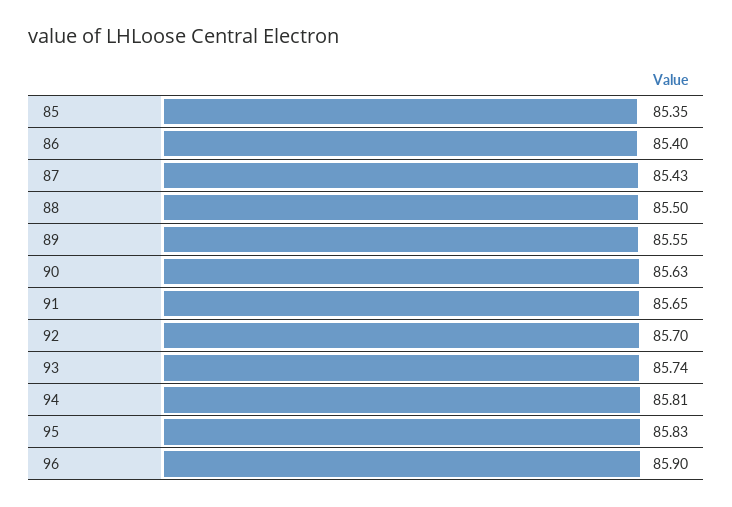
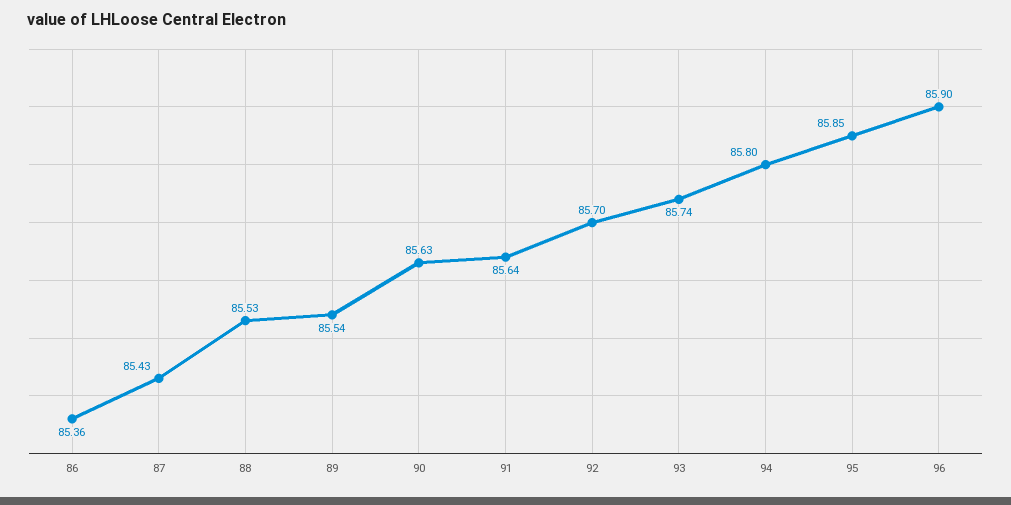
  {
-   "85": 85.35,
-   "86": 85.4,
+   "86": 85.36,
    "87": 85.43,
-   "88": 85.5,
+   "88": 85.53,
-   "89": 85.55,
+   "89": 85.54,
    "90": 85.63,
-   "91": 85.65,
+   "91": 85.64,
    "92": 85.7,
    "93": 85.74,
-   "94": 85.81,
+   "94": 85.8,
-   "95": 85.83,
+   "95": 85.85,
    "96": 85.9
  }

